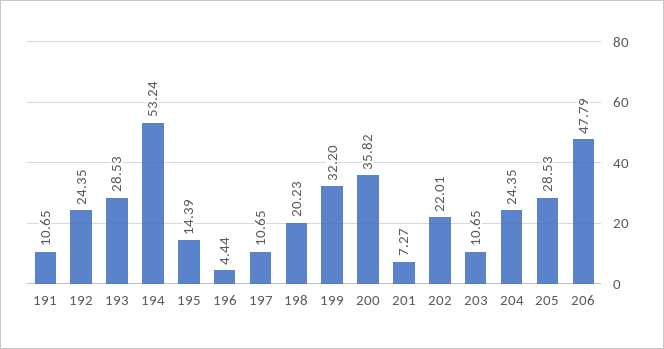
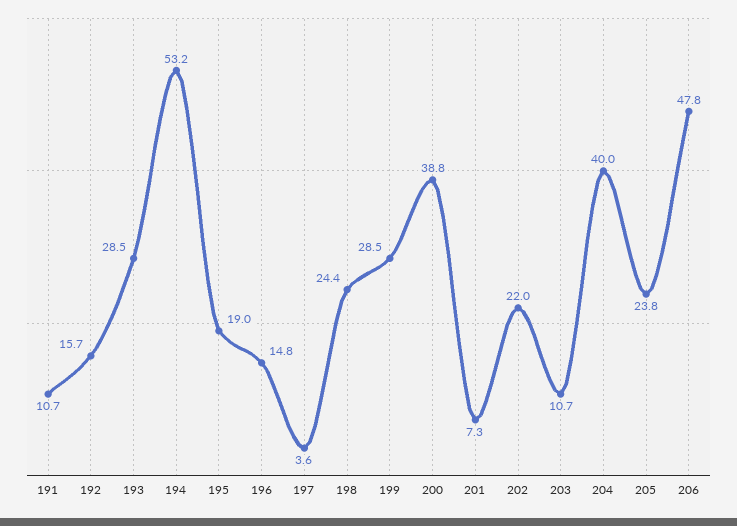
  {
    "191": 10.65,
-   "192": 24.35,
+   "192": 15.7,
    "193": 28.53,
    "194": 53.24,
-   "195": 14.39,
+   "195": 19,
-   "196": 4.44,
+   "196": 14.8,
-   "197": 10.65,
+   "197": 3.6,
-   "198": 20.23,
+   "198": 24.4,
-   "199": 32.2,
+   "199": 28.5,
-   "200": 35.82,
+   "200": 38.8,
    "201": 7.27,
    "202": 22.01,
    "203": 10.65,
-   "204": 24.35,
+   "204": 40,
-   "205": 28.53,
+   "205": 23.8,
    "206": 47.79
  }

